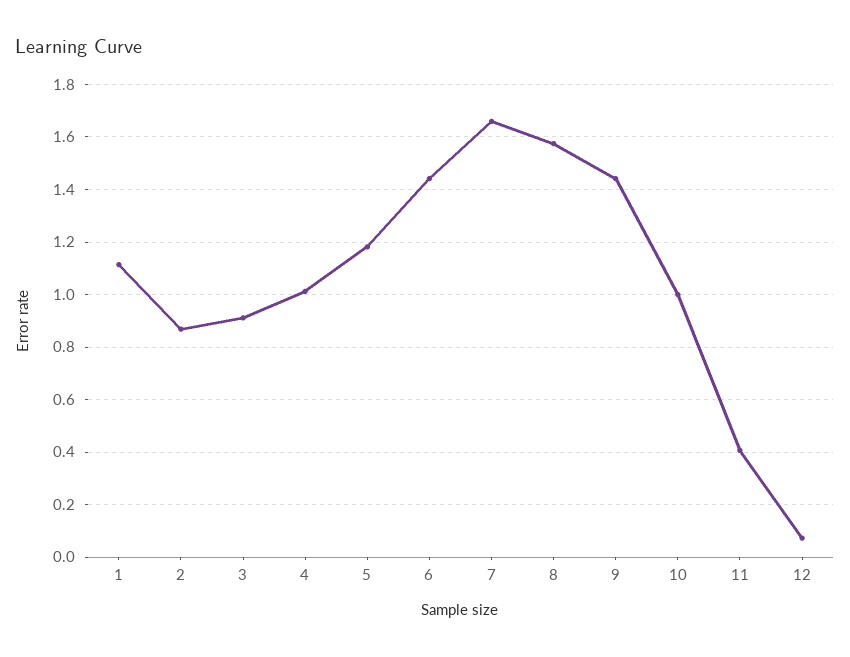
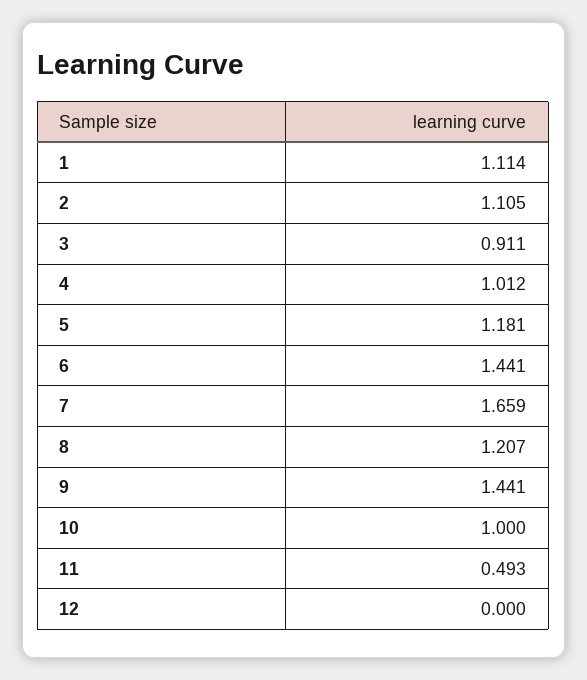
  {
    "1": 1.114,
-   "2": 0.875,
+   "2": 1.105,
    "3": 0.911,
    "4": 1.012,
    "5": 1.181,
    "6": 1.441,
    "7": 1.659,
-   "8": 1.575,
+   "8": 1.207,
    "9": 1.441,
    "10": 1,
-   "11": 0.4,
+   "11": 0.493,
-   "12": 0.075
+   "12": 0
  }

